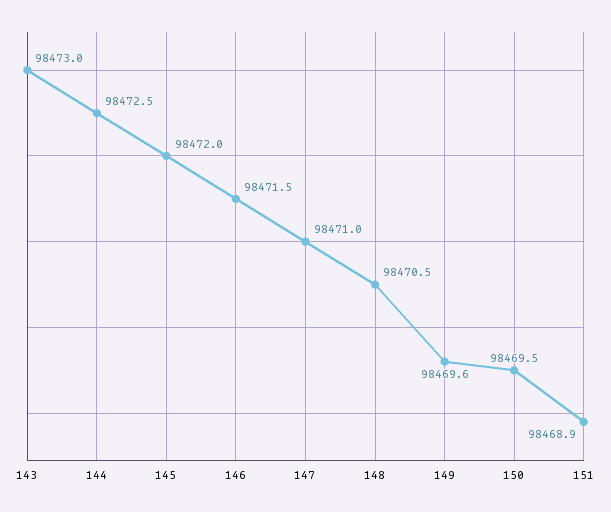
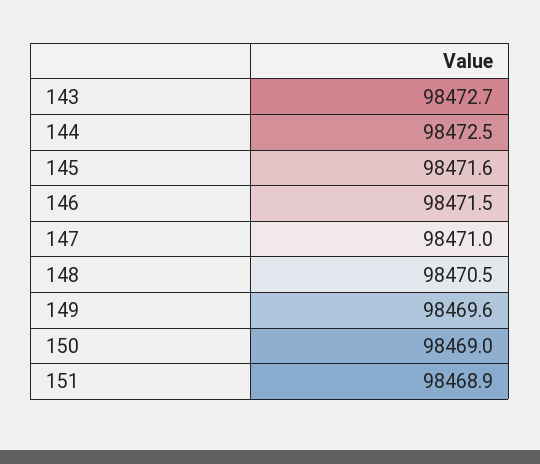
  {
-   "143": 98473,
+   "143": 98472.7,
    "144": 98472.5,
-   "145": 98472,
+   "145": 98471.6,
    "146": 98471.5,
    "147": 98471,
    "148": 98470.5,
    "149": 98469.6,
-   "150": 98469.5,
+   "150": 98469,
    "151": 98468.9
  }

